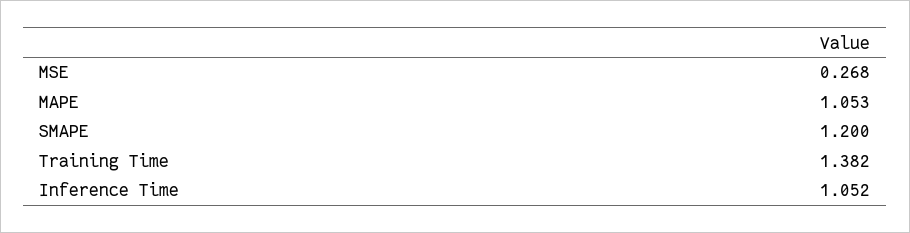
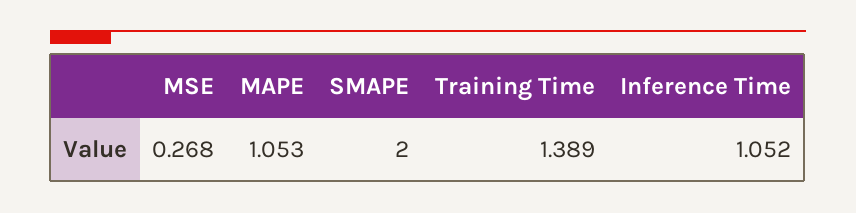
  {
    "MSE": 0.268,
    "MAPE": 1.053,
-   "SMAPE": 1.2,
+   "SMAPE": 2,
-   "Training Time": 1.382,
+   "Training Time": 1.389,
    "Inference Time": 1.052
  }

